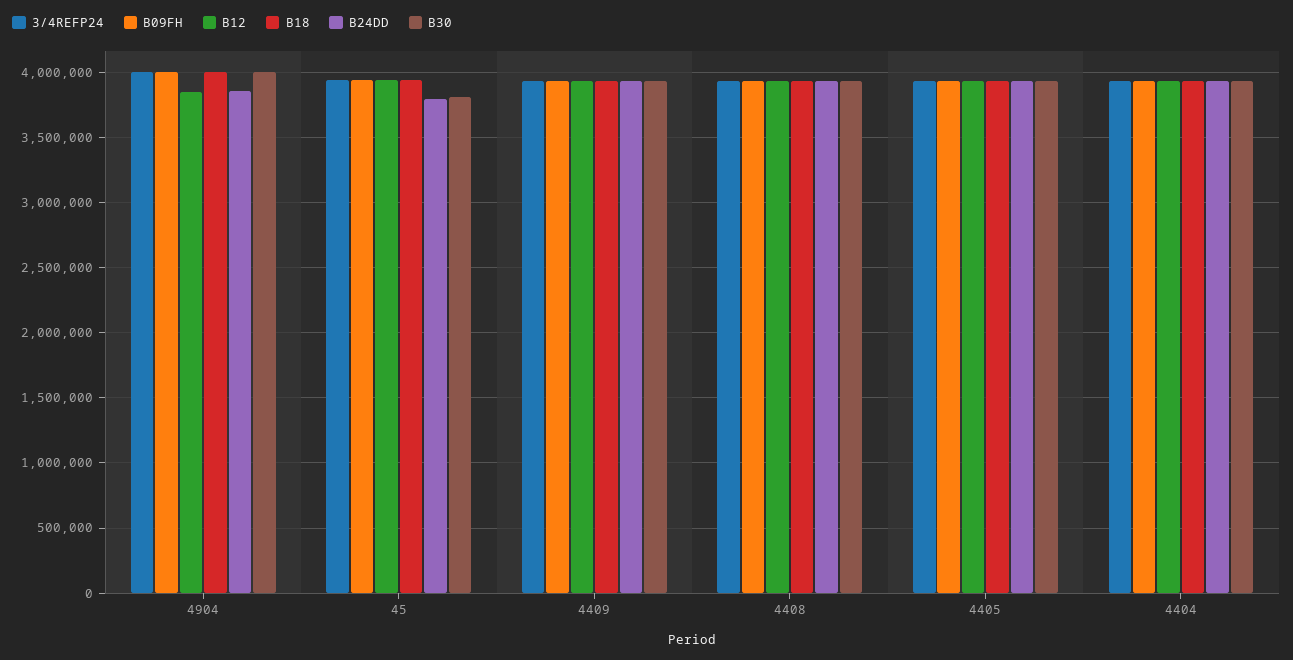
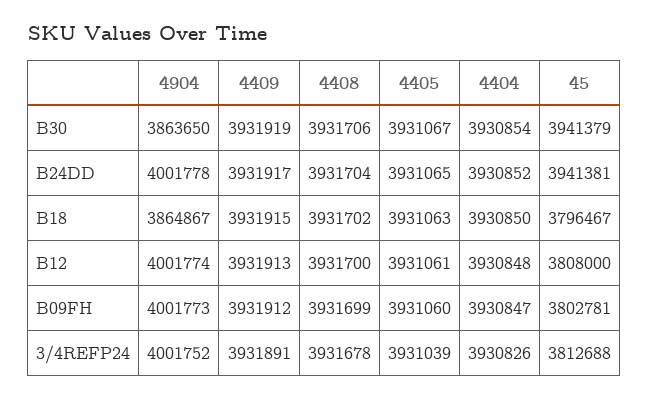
  {
    "3/4REFP24": {
      "4904": 4001752,
-     "45": 3950000,
+     "45": 3812688,
      "4409": 3931891,
      "4408": 3931678,
      "4405": 3931039,
      "4404": 3930826
    },
    "B09FH": {
      "4904": 4001773,
-     "45": 3950000,
+     "45": 3802781,
      "4409": 3931912,
      "4408": 3931699,
      "4405": 3931060,
      "4404": 3930847
    },
    "B12": {
-     "4904": 3850000,
+     "4904": 4001774,
-     "45": 3950000,
+     "45": 3808000,
      "4409": 3931913,
      "4408": 3931700,
      "4405": 3931061,
      "4404": 3930848
    },
    "B18": {
-     "4904": 4000000,
+     "4904": 3864867,
-     "45": 3950000,
+     "45": 3796467,
      "4409": 3931915,
      "4408": 3931702,
      "4405": 3931063,
      "4404": 3930850
    },
    "B24DD": {
-     "4904": 3850000,
+     "4904": 4001778,
-     "45": 3800000,
+     "45": 3941381,
      "4409": 3931917,
      "4408": 3931704,
      "4405": 3931065,
      "4404": 3930852
    },
    "B30": {
-     "4904": 4000000,
+     "4904": 3863650,
-     "45": 3800000,
+     "45": 3941379,
      "4409": 3931919,
      "4408": 3931706,
      "4405": 3931067,
      "4404": 3930854
    }
  }

